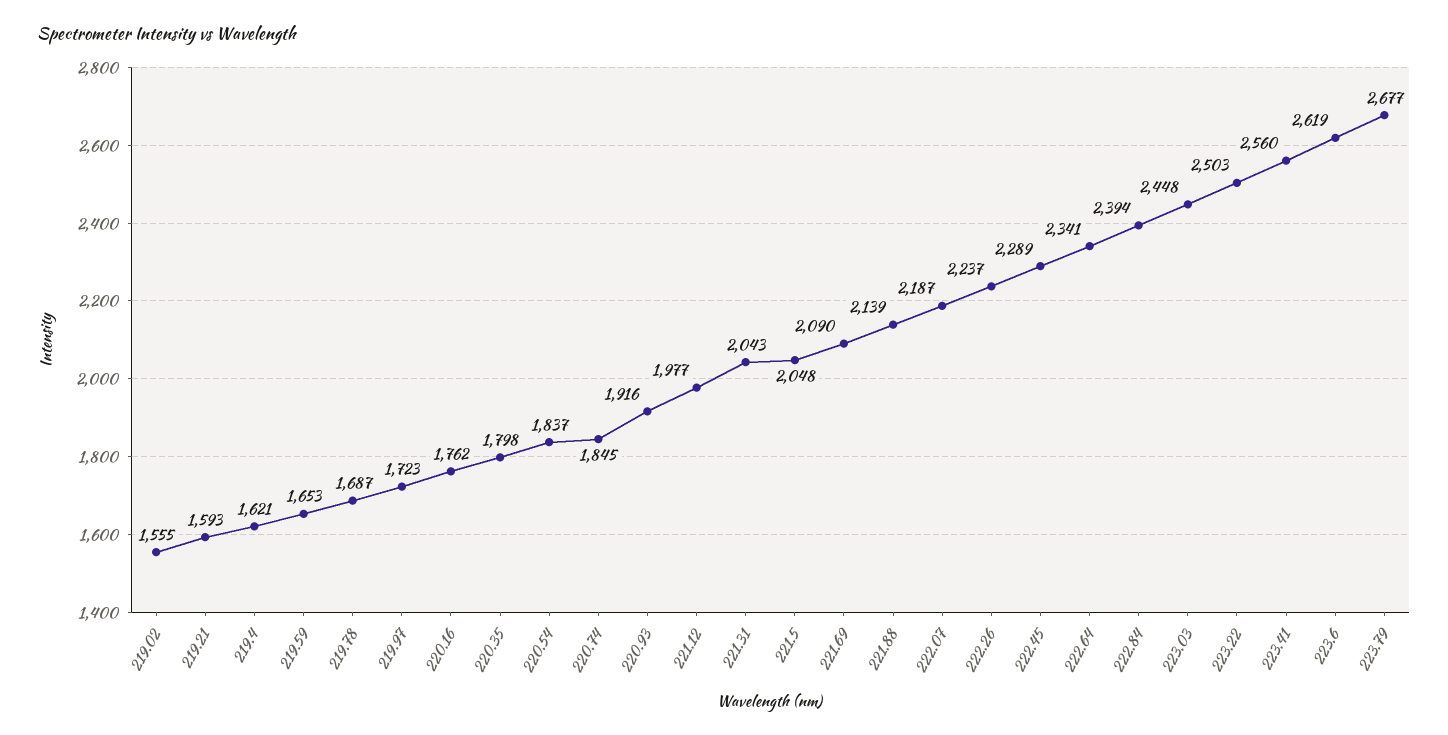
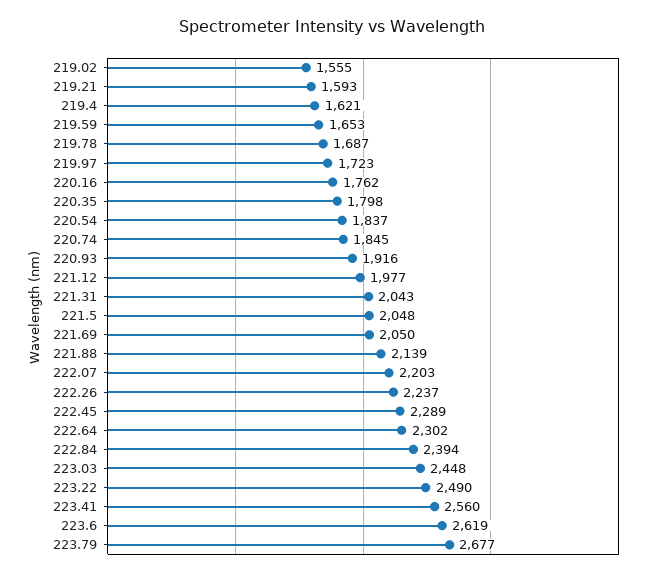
  {
    "219.02": 1555,
    "219.21": 1593,
    "219.4": 1621,
    "219.59": 1653,
    "219.78": 1687,
    "219.97": 1723,
    "220.16": 1762,
    "220.35": 1798,
    "220.54": 1837,
    "220.74": 1845,
    "220.93": 1916,
    "221.12": 1977,
    "221.31": 2043,
    "221.5": 2048,
-   "221.69": 2090,
+   "221.69": 2050,
    "221.88": 2139,
-   "222.07": 2187,
+   "222.07": 2203,
    "222.26": 2237,
    "222.45": 2289,
-   "222.64": 2341,
+   "222.64": 2302,
    "222.84": 2394,
    "223.03": 2448,
-   "223.22": 2503,
+   "223.22": 2490,
    "223.41": 2560,
    "223.6": 2619,
    "223.79": 2677
  }

